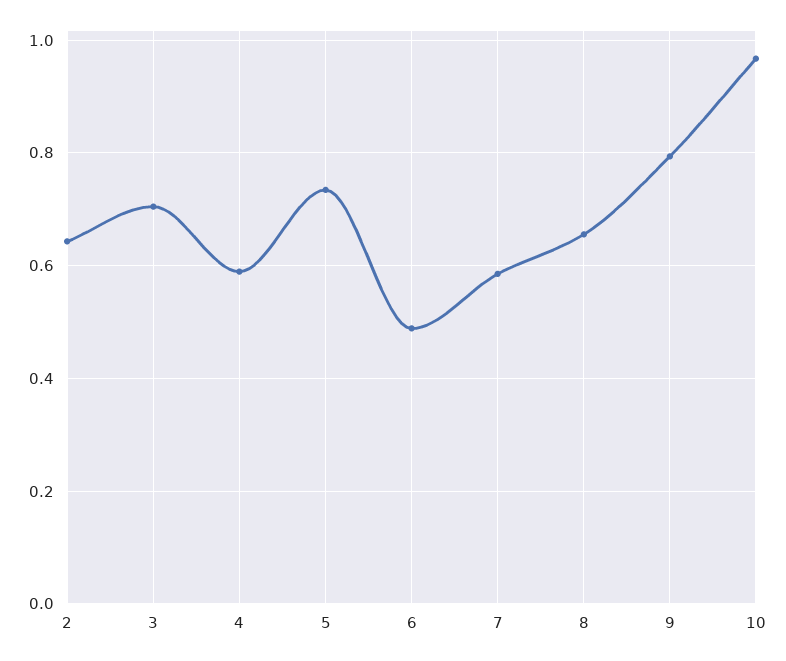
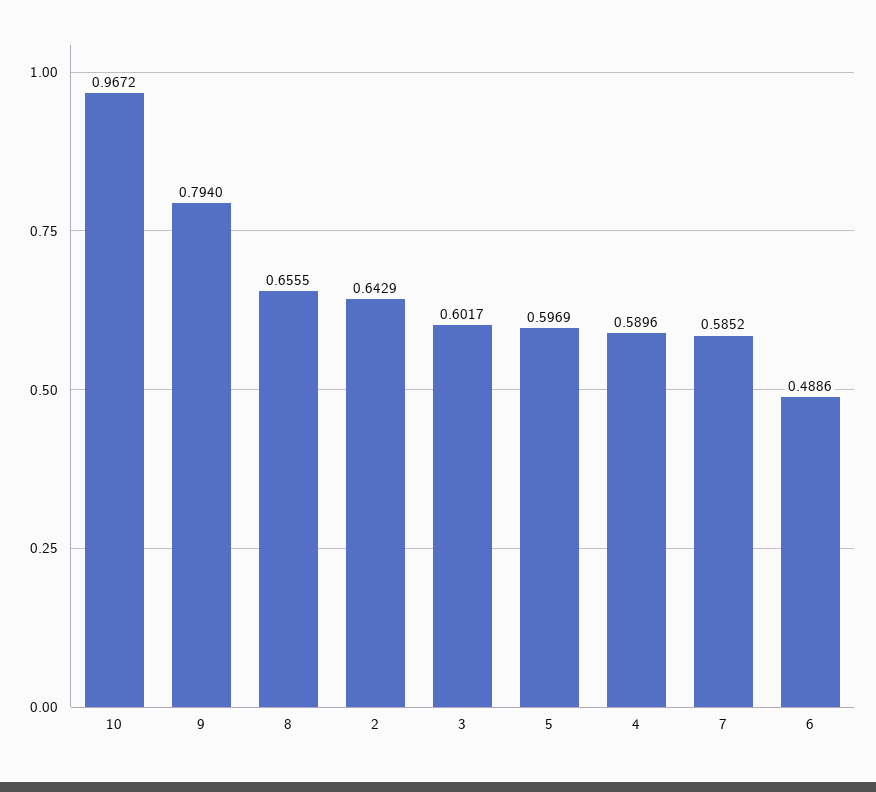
  {
    "2": 0.6429,
-   "3": 0.7,
+   "3": 0.6017,
    "4": 0.5896,
-   "5": 0.74,
+   "5": 0.5969,
    "6": 0.4886,
    "7": 0.5852,
    "8": 0.6555,
    "9": 0.794,
    "10": 0.9672
  }

